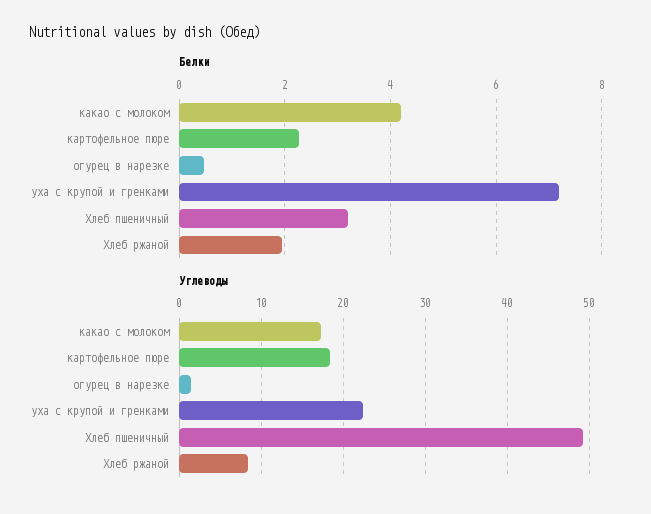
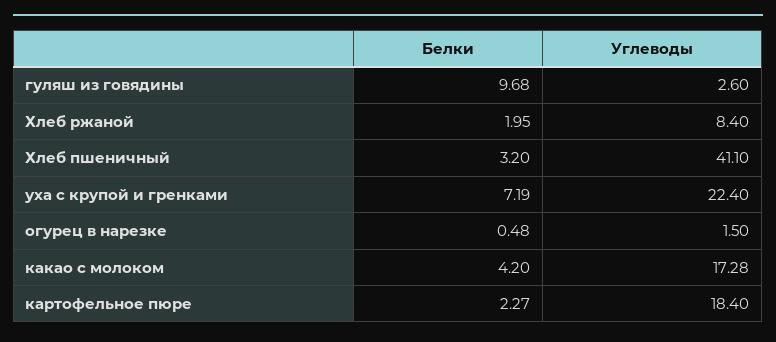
  {
    "Белки": {
      "какао с молоком": 4.2,
      "картофельное пюре": 2.27,
      "огурец в нарезке": 0.48,
      "уха с крупой и гренками": 7.19,
      "Хлеб пшеничный": 3.2,
-     "Хлеб ржаной": 1.95
+     "Хлеб ржаной": 1.95,
+     "гуляш из говядины": 9.68
    },
    "Углеводы": {
      "какао с молоком": 17.28,
      "картофельное пюре": 18.4,
      "огурец в нарезке": 1.5,
      "уха с крупой и гренками": 22.4,
-     "Хлеб пшеничный": 49,
+     "Хлеб пшеничный": 41.1,
-     "Хлеб ржаной": 8.4
+     "Хлеб ржаной": 8.4,
+     "гуляш из говядины": 2.6
    }
  }

